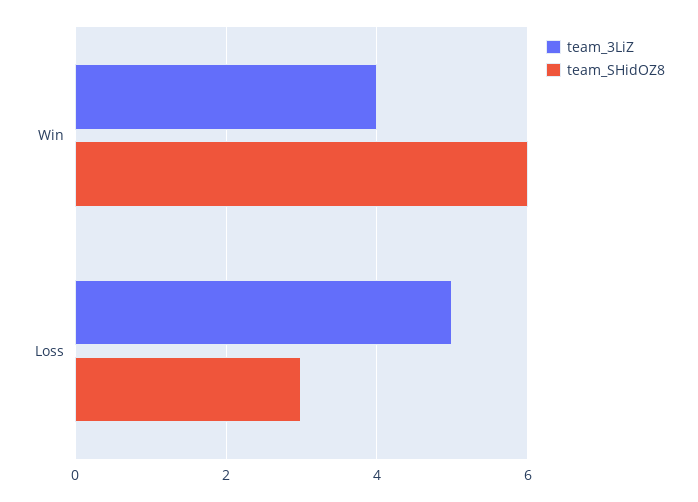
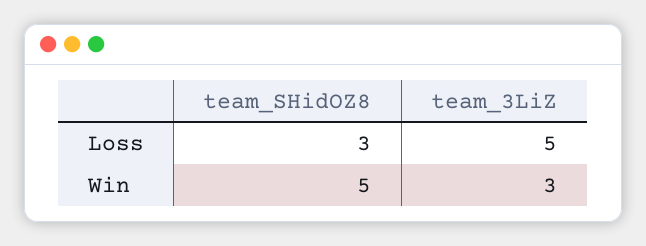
  {
    "team_3LiZ": {
-     "Win": 4,
+     "Win": 3,
      "Loss": 5
    },
    "team_SHidOZ8": {
-     "Win": 6,
+     "Win": 5,
      "Loss": 3
    }
  }

